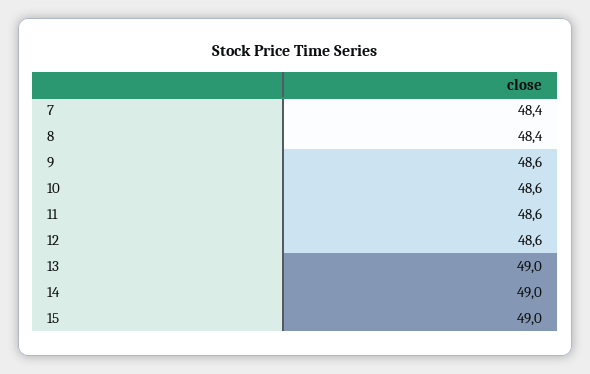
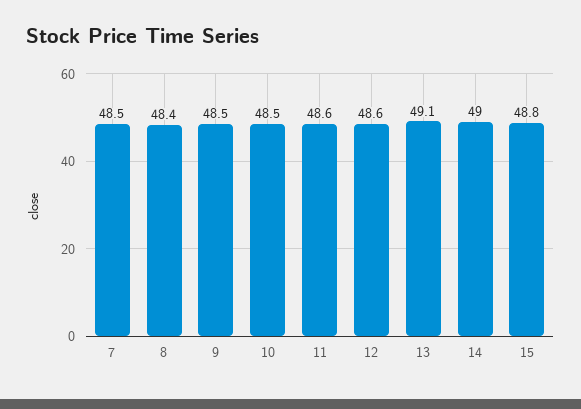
  {
-   "7": 48.4,
+   "7": 48.5,
    "8": 48.4,
-   "9": 48.6,
+   "9": 48.5,
-   "10": 48.6,
+   "10": 48.5,
    "11": 48.6,
    "12": 48.6,
-   "13": 49,
+   "13": 49.1,
    "14": 49,
-   "15": 49
+   "15": 48.8
  }

